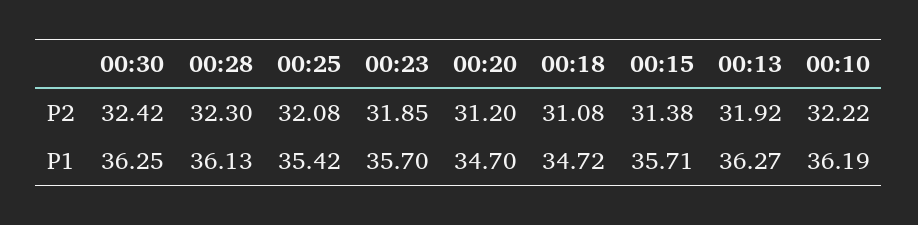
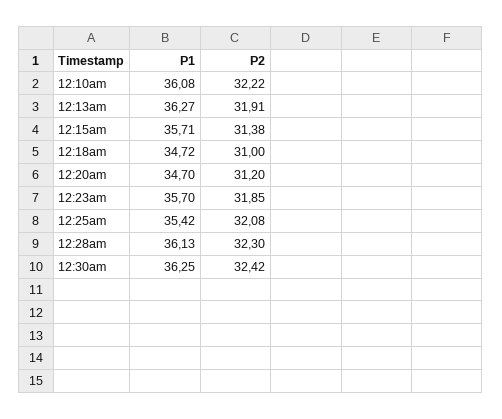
  {
    "00:30": {
      "P2": 32.42,
      "P1": 36.25
    },
    "00:28": {
      "P2": 32.3,
      "P1": 36.13
    },
    "00:25": {
      "P2": 32.08,
      "P1": 35.42
    },
    "00:23": {
      "P2": 31.85,
      "P1": 35.7
    },
    "00:20": {
      "P2": 31.2,
      "P1": 34.7
    },
    "00:18": {
-     "P2": 31.08,
+     "P2": 31,
      "P1": 34.72
    },
    "00:15": {
      "P2": 31.38,
      "P1": 35.71
    },
    "00:13": {
-     "P2": 31.92,
+     "P2": 31.91,
      "P1": 36.27
    },
    "00:10": {
      "P2": 32.22,
-     "P1": 36.19
+     "P1": 36.08
    }
  }

